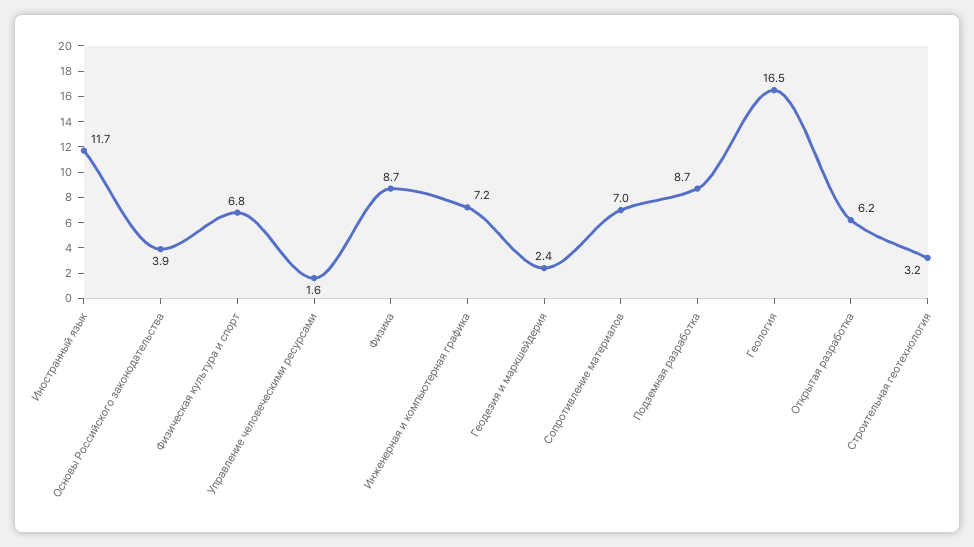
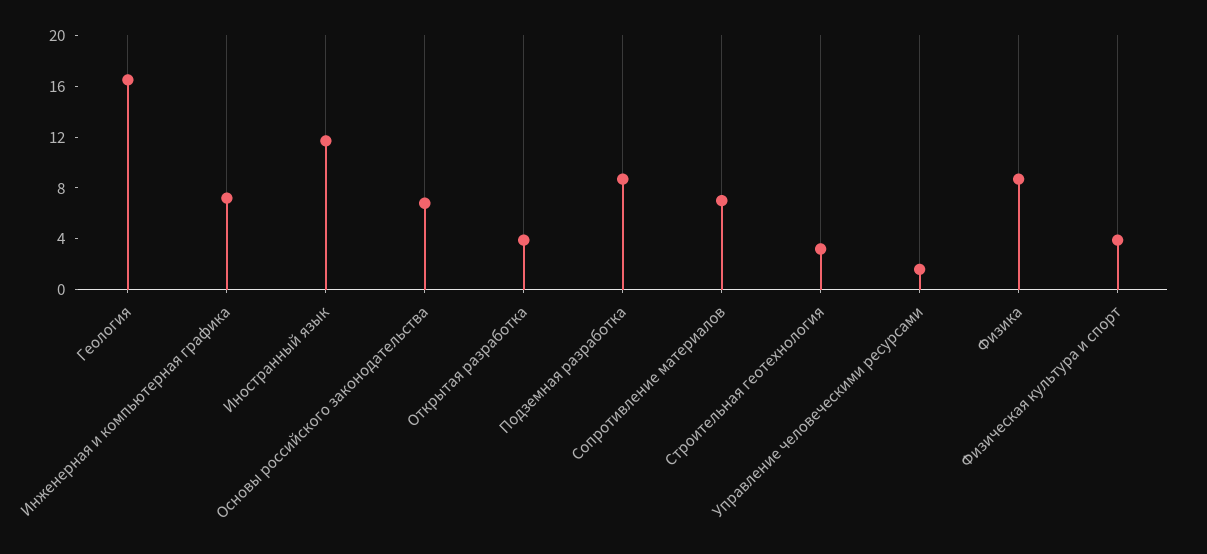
  {
    "Иностранный язык": 11.7,
-   "Основы Российского законодательства": 3.9,
+   "Основы Российского законодательства": 7,
-   "Физическая культура и спорт": 6.8,
+   "Физическая культура и спорт": 4,
    "Управление человеческими ресурсами": 1.6,
    "Физика": 8.7,
    "Инженерная и компьютерная графика": 7.2,
-   "Геодезия и маркшейдерия": 2.4,
    "Сопротивление материалов": 7,
    "Подземная разработка": 8.7,
    "Геология": 16.5,
-   "Открытая разработка": 6.2,
+   "Открытая разработка": 4,
    "Строительная геотехнология": 3.2
  }

